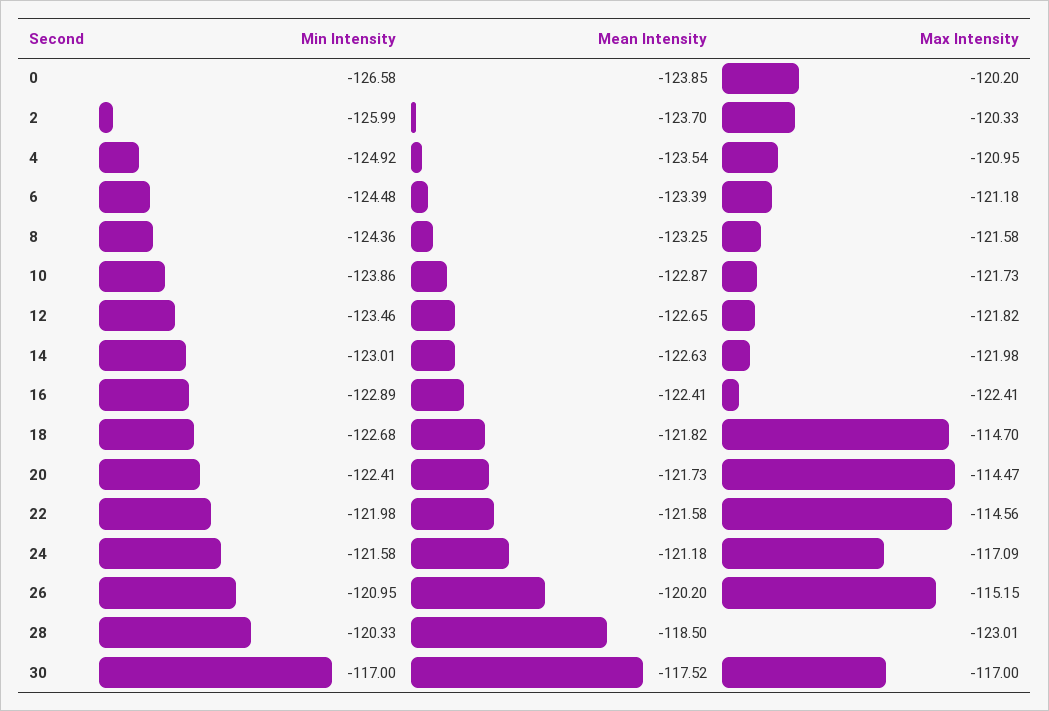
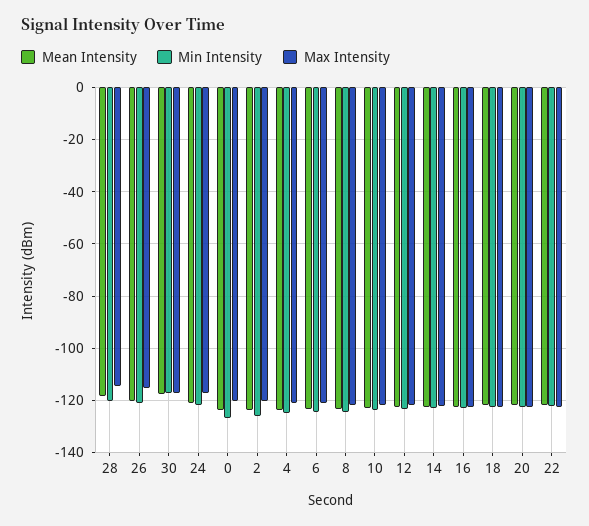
  {
    "Min Intensity": {
      "0": -126.58,
      "2": -125.99,
      "4": -124.92,
      "6": -124.48,
      "8": -124.36,
      "10": -123.86,
      "12": -123.46,
      "14": -123.01,
      "16": -122.89,
      "18": -122.68,
      "20": -122.41,
      "22": -121.98,
      "24": -121.58,
      "26": -120.95,
      "28": -120.33,
      "30": -117
    },
    "Mean Intensity": {
      "0": -123.85,
      "2": -123.7,
      "4": -123.54,
      "6": -123.39,
      "8": -123.25,
      "10": -122.87,
      "12": -122.65,
      "14": -122.63,
      "16": -122.41,
      "18": -121.82,
      "20": -121.73,
      "22": -121.58,
      "24": -121.18,
      "26": -120.2,
      "28": -118.5,
      "30": -117.52
    },
    "Max Intensity": {
      "0": -120.2,
      "2": -120.33,
      "4": -120.95,
      "6": -121.18,
      "8": -121.58,
      "10": -121.73,
      "12": -121.82,
      "14": -121.98,
      "16": -122.41,
-     "18": -114.7,
+     "18": -122.5,
-     "20": -114.47,
+     "20": -122.5,
-     "22": -114.56,
+     "22": -122.5,
      "24": -117.09,
      "26": -115.15,
-     "28": -123.01,
+     "28": -115,
      "30": -117
    }
  }

